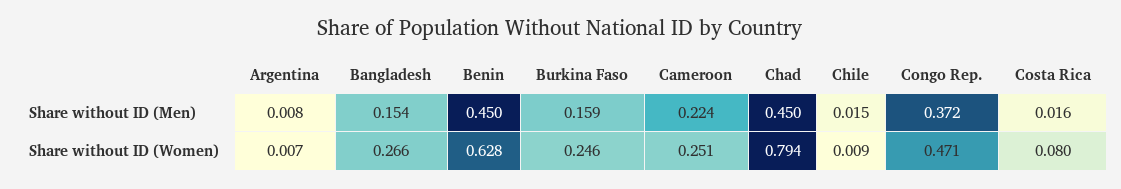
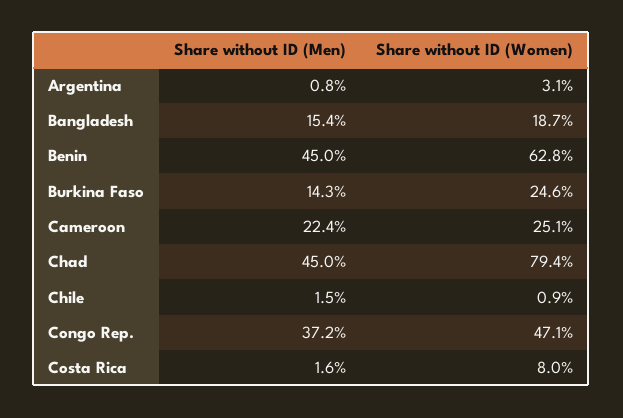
  {
    "Argentina": {
      "Share without ID (Men)": 0.008,
-     "Share without ID (Women)": 0.007
+     "Share without ID (Women)": 0.031
    },
    "Bangladesh": {
      "Share without ID (Men)": 0.154,
-     "Share without ID (Women)": 0.266
+     "Share without ID (Women)": 0.187
    },
    "Benin": {
      "Share without ID (Men)": 0.45,
      "Share without ID (Women)": 0.628
    },
    "Burkina Faso": {
-     "Share without ID (Men)": 0.159,
+     "Share without ID (Men)": 0.143,
      "Share without ID (Women)": 0.246
    },
    "Cameroon": {
      "Share without ID (Men)": 0.224,
      "Share without ID (Women)": 0.251
    },
    "Chad": {
      "Share without ID (Men)": 0.45,
      "Share without ID (Women)": 0.794
    },
    "Chile": {
      "Share without ID (Men)": 0.015,
      "Share without ID (Women)": 0.009
    },
    "Congo Rep.": {
      "Share without ID (Men)": 0.372,
      "Share without ID (Women)": 0.471
    },
    "Costa Rica": {
      "Share without ID (Men)": 0.016,
      "Share without ID (Women)": 0.08
    }
  }

